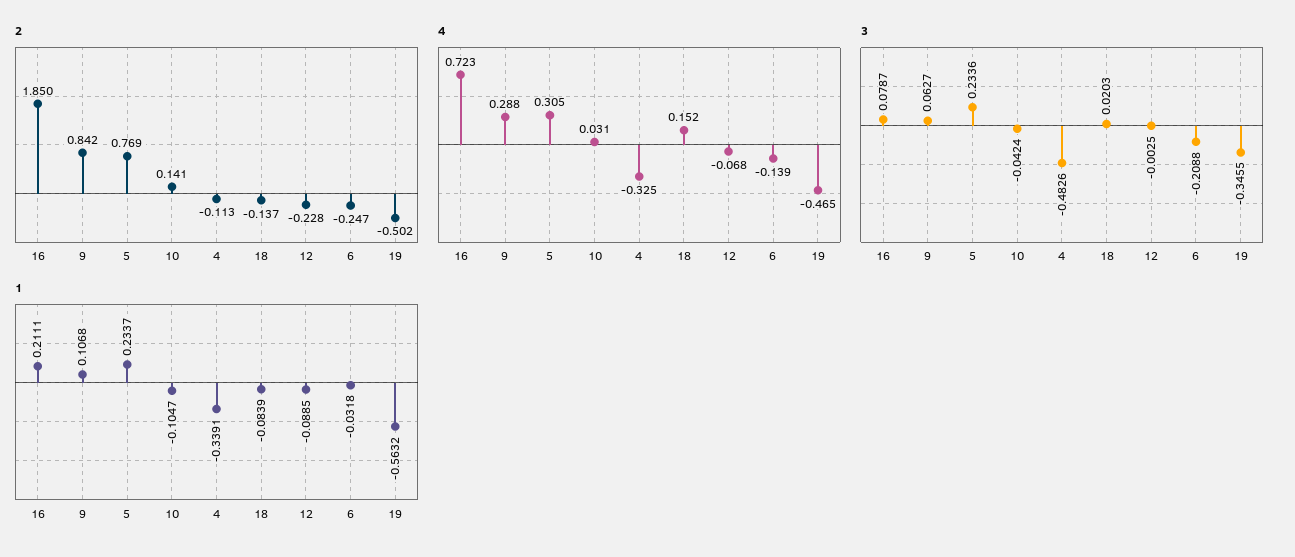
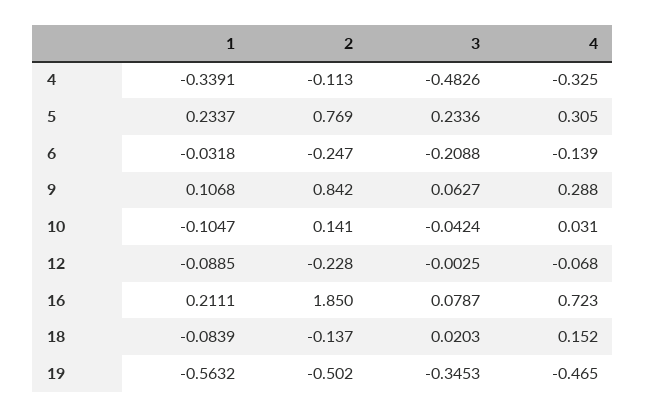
  {
    "2": {
      "16": 1.85,
      "9": 0.842,
      "5": 0.769,
      "10": 0.141,
      "4": -0.113,
      "18": -0.137,
      "12": -0.228,
      "6": -0.247,
      "19": -0.502
    },
    "4": {
      "16": 0.723,
      "9": 0.288,
      "5": 0.305,
      "10": 0.031,
      "4": -0.325,
      "18": 0.152,
      "12": -0.068,
      "6": -0.139,
      "19": -0.465
    },
    "3": {
      "16": 0.0787,
      "9": 0.0627,
      "5": 0.2336,
      "10": -0.0424,
      "4": -0.4826,
      "18": 0.0203,
      "12": -0.0025,
      "6": -0.2088,
-     "19": -0.3455
+     "19": -0.3453
    },
    "1": {
      "16": 0.2111,
      "9": 0.1068,
      "5": 0.2337,
      "10": -0.1047,
      "4": -0.3391,
      "18": -0.0839,
      "12": -0.0885,
      "6": -0.0318,
      "19": -0.5632
    }
  }

